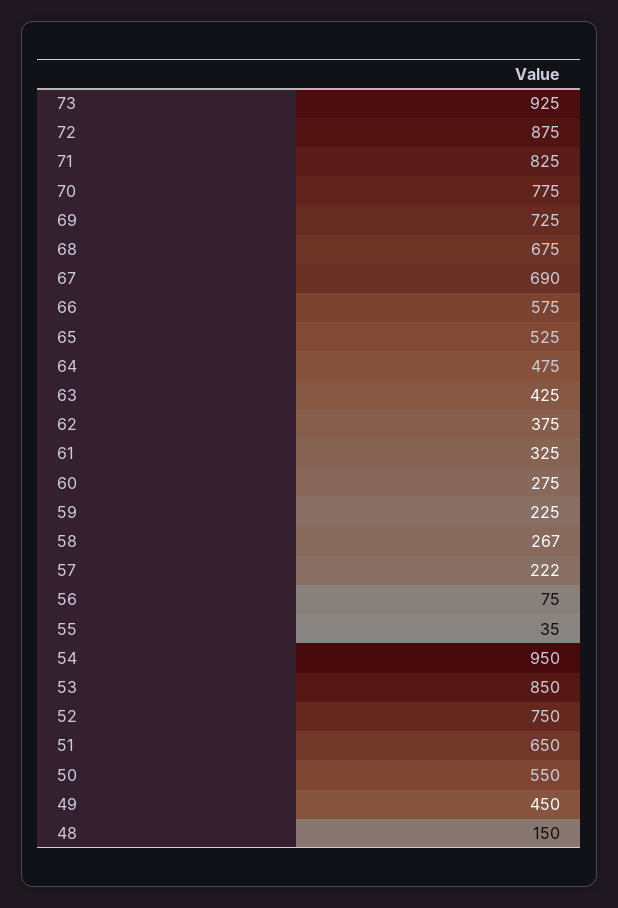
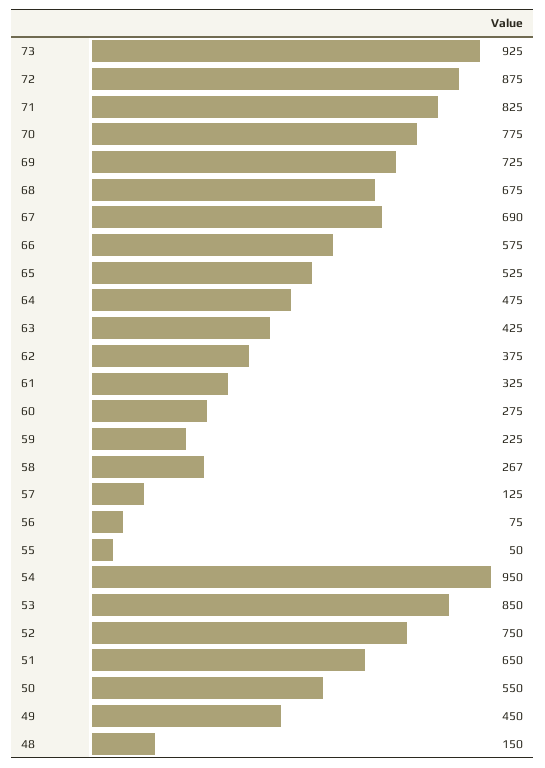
  {
    "73": 925,
    "72": 875,
    "71": 825,
    "70": 775,
    "69": 725,
    "68": 675,
    "67": 690,
    "66": 575,
    "65": 525,
    "64": 475,
    "63": 425,
    "62": 375,
    "61": 325,
    "60": 275,
    "59": 225,
    "58": 267,
-   "57": 222,
+   "57": 125,
    "56": 75,
-   "55": 35,
+   "55": 50,
    "54": 950,
    "53": 850,
    "52": 750,
    "51": 650,
    "50": 550,
    "49": 450,
    "48": 150
  }

